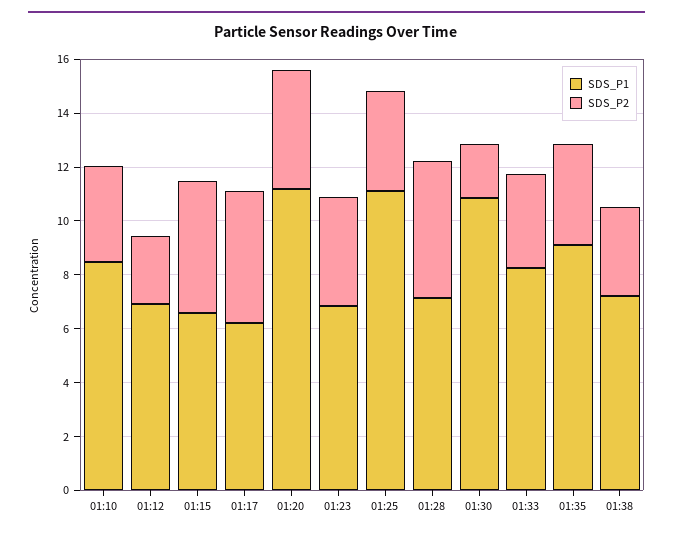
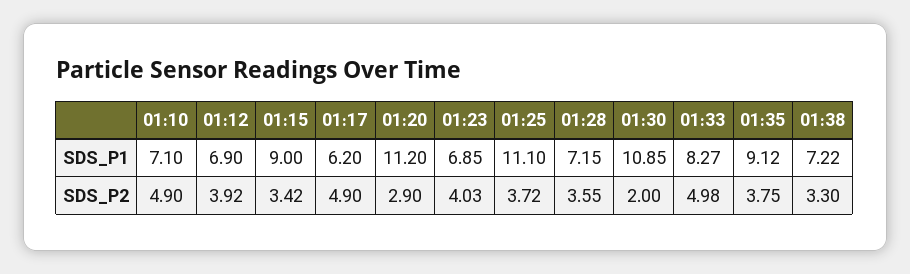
  {
    "SDS_P1": {
-     "01:10": 8.5,
+     "01:10": 7.1,
      "01:12": 6.9,
-     "01:15": 6.5,
+     "01:15": 9,
      "01:17": 6.2,
      "01:20": 11.2,
      "01:23": 6.85,
      "01:25": 11.1,
      "01:28": 7.15,
      "01:30": 10.85,
      "01:33": 8.27,
      "01:35": 9.12,
      "01:38": 7.22
    },
    "SDS_P2": {
-     "01:10": 3.5,
+     "01:10": 4.9,
-     "01:12": 2.5,
+     "01:12": 3.92,
-     "01:15": 5,
+     "01:15": 3.42,
      "01:17": 4.9,
-     "01:20": 4.5,
+     "01:20": 2.9,
      "01:23": 4.03,
      "01:25": 3.72,
-     "01:28": 5,
+     "01:28": 3.55,
      "01:30": 2,
-     "01:33": 3.5,
+     "01:33": 4.98,
      "01:35": 3.75,
      "01:38": 3.3
    }
  }

